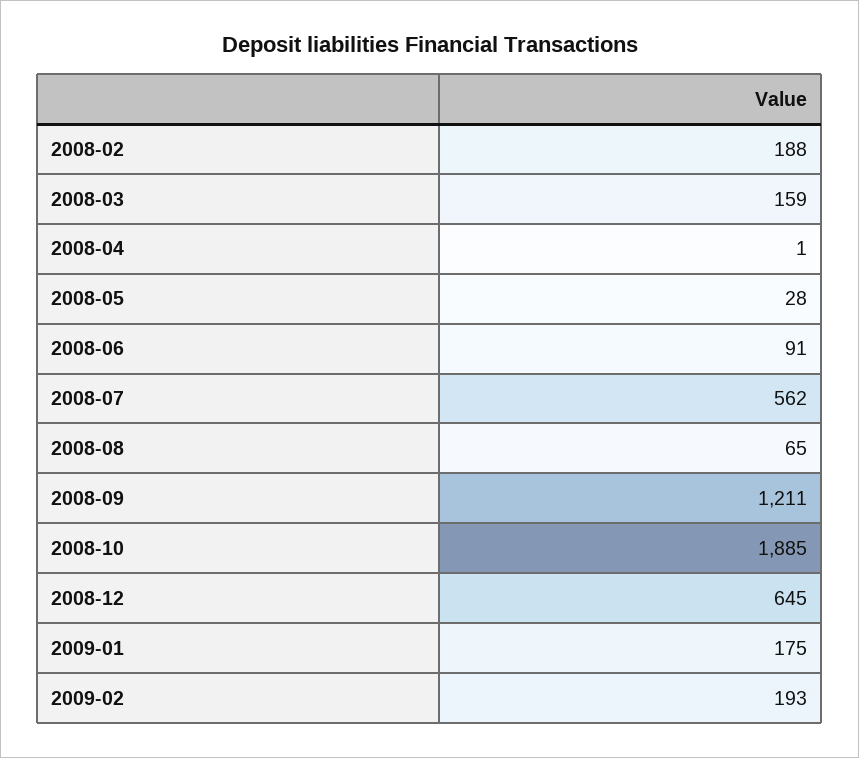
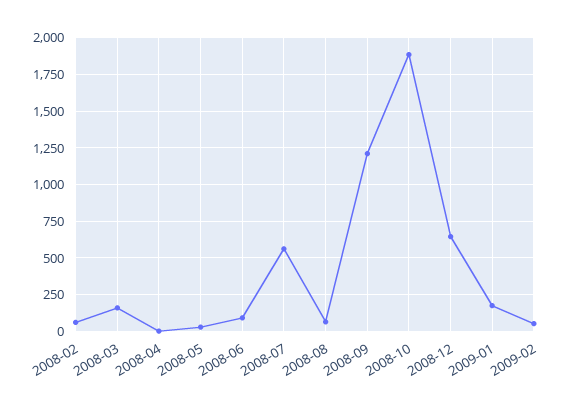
  {
-   "2008-02": 188,
+   "2008-02": 50,
    "2008-03": 159,
    "2008-04": 1,
    "2008-05": 28,
    "2008-06": 91,
    "2008-07": 562,
    "2008-08": 65,
    "2008-09": 1211,
    "2008-10": 1885,
    "2008-12": 645,
    "2009-01": 175,
-   "2009-02": 193
+   "2009-02": 50
  }

